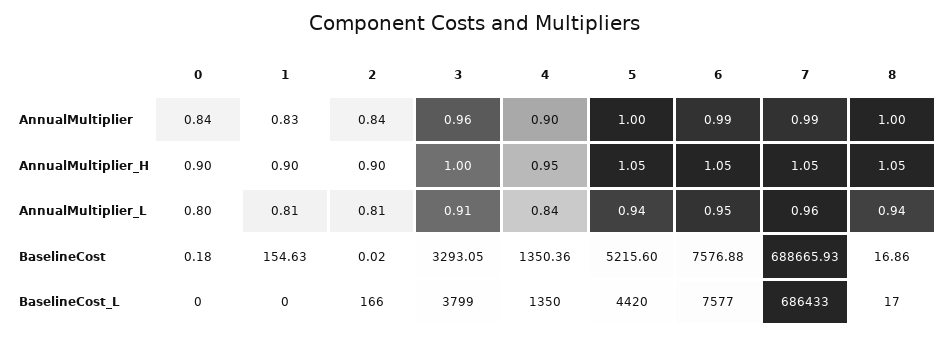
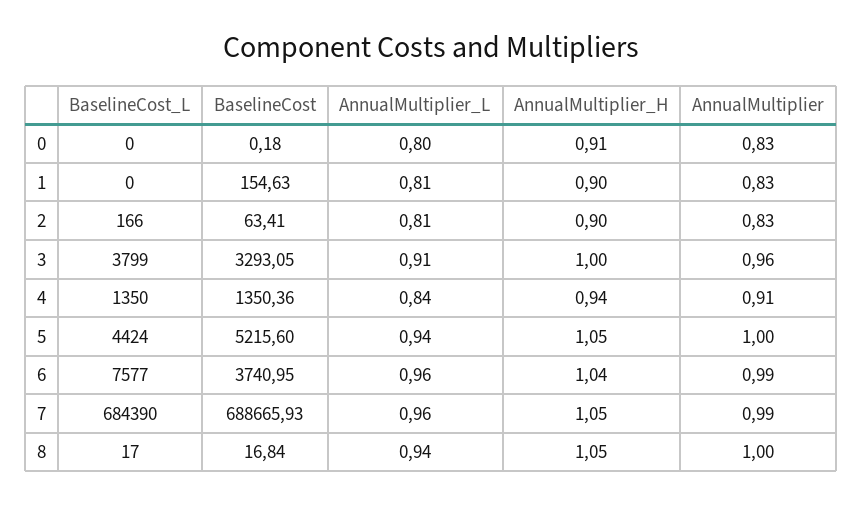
  {
    "0": {
-     "AnnualMultiplier": 0.84,
+     "AnnualMultiplier": 0.83,
-     "AnnualMultiplier_H": 0.9,
+     "AnnualMultiplier_H": 0.91,
      "AnnualMultiplier_L": 0.8,
      "BaselineCost": 0.18,
      "BaselineCost_L": 0
    },
    "1": {
      "AnnualMultiplier": 0.83,
      "AnnualMultiplier_H": 0.9,
      "AnnualMultiplier_L": 0.81,
      "BaselineCost": 154.63,
      "BaselineCost_L": 0
    },
    "2": {
-     "AnnualMultiplier": 0.84,
+     "AnnualMultiplier": 0.83,
      "AnnualMultiplier_H": 0.9,
      "AnnualMultiplier_L": 0.81,
-     "BaselineCost": 0.02,
+     "BaselineCost": 63.41,
      "BaselineCost_L": 166
    },
    "3": {
      "AnnualMultiplier": 0.96,
      "AnnualMultiplier_H": 1,
      "AnnualMultiplier_L": 0.91,
      "BaselineCost": 3293.05,
      "BaselineCost_L": 3799
    },
    "4": {
-     "AnnualMultiplier": 0.9,
+     "AnnualMultiplier": 0.91,
-     "AnnualMultiplier_H": 0.95,
+     "AnnualMultiplier_H": 0.94,
      "AnnualMultiplier_L": 0.84,
      "BaselineCost": 1350.36,
      "BaselineCost_L": 1350
    },
    "5": {
      "AnnualMultiplier": 1,
      "AnnualMultiplier_H": 1.05,
      "AnnualMultiplier_L": 0.94,
      "BaselineCost": 5215.6,
-     "BaselineCost_L": 4420
+     "BaselineCost_L": 4424
    },
    "6": {
      "AnnualMultiplier": 0.99,
-     "AnnualMultiplier_H": 1.05,
+     "AnnualMultiplier_H": 1.04,
-     "AnnualMultiplier_L": 0.95,
+     "AnnualMultiplier_L": 0.96,
-     "BaselineCost": 7576.88,
+     "BaselineCost": 3740.95,
      "BaselineCost_L": 7577
    },
    "7": {
      "AnnualMultiplier": 0.99,
      "AnnualMultiplier_H": 1.05,
      "AnnualMultiplier_L": 0.96,
      "BaselineCost": 688665.93,
-     "BaselineCost_L": 686433
+     "BaselineCost_L": 684390
    },
    "8": {
      "AnnualMultiplier": 1,
      "AnnualMultiplier_H": 1.05,
      "AnnualMultiplier_L": 0.94,
-     "BaselineCost": 16.86,
+     "BaselineCost": 16.84,
      "BaselineCost_L": 17
    }
  }

